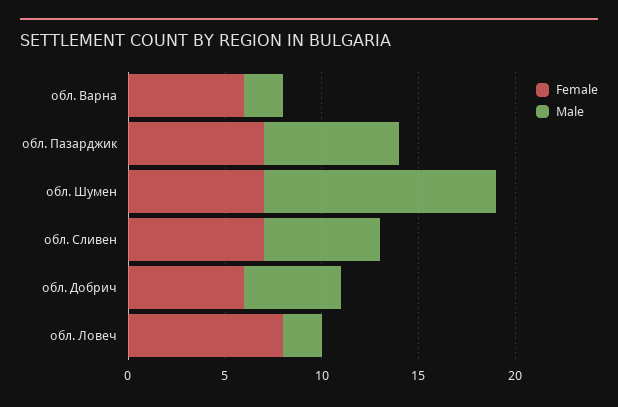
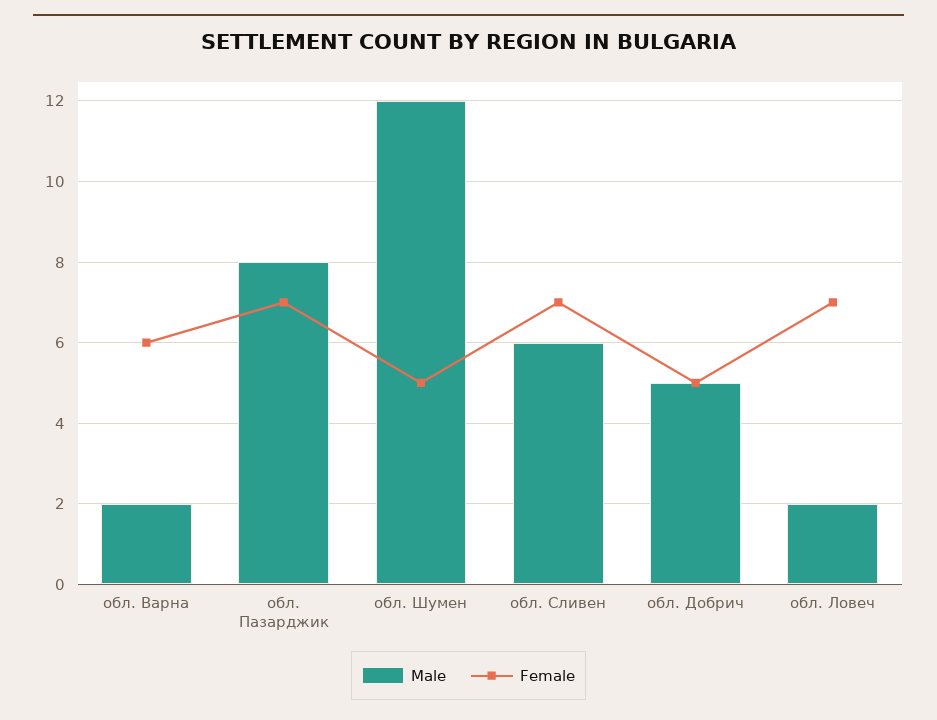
  {
    "Female": {
      "обл. Варна": 6,
      "обл. Пазарджик": 7,
-     "обл. Шумен": 7,
+     "обл. Шумен": 5,
      "обл. Сливен": 7,
-     "обл. Добрич": 6,
+     "обл. Добрич": 5,
-     "обл. Ловеч": 8
+     "обл. Ловеч": 7
    },
    "Male": {
      "обл. Варна": 2,
-     "обл. Пазарджик": 7,
+     "обл. Пазарджик": 8,
      "обл. Шумен": 12,
      "обл. Сливен": 6,
      "обл. Добрич": 5,
      "обл. Ловеч": 2
    }
  }

